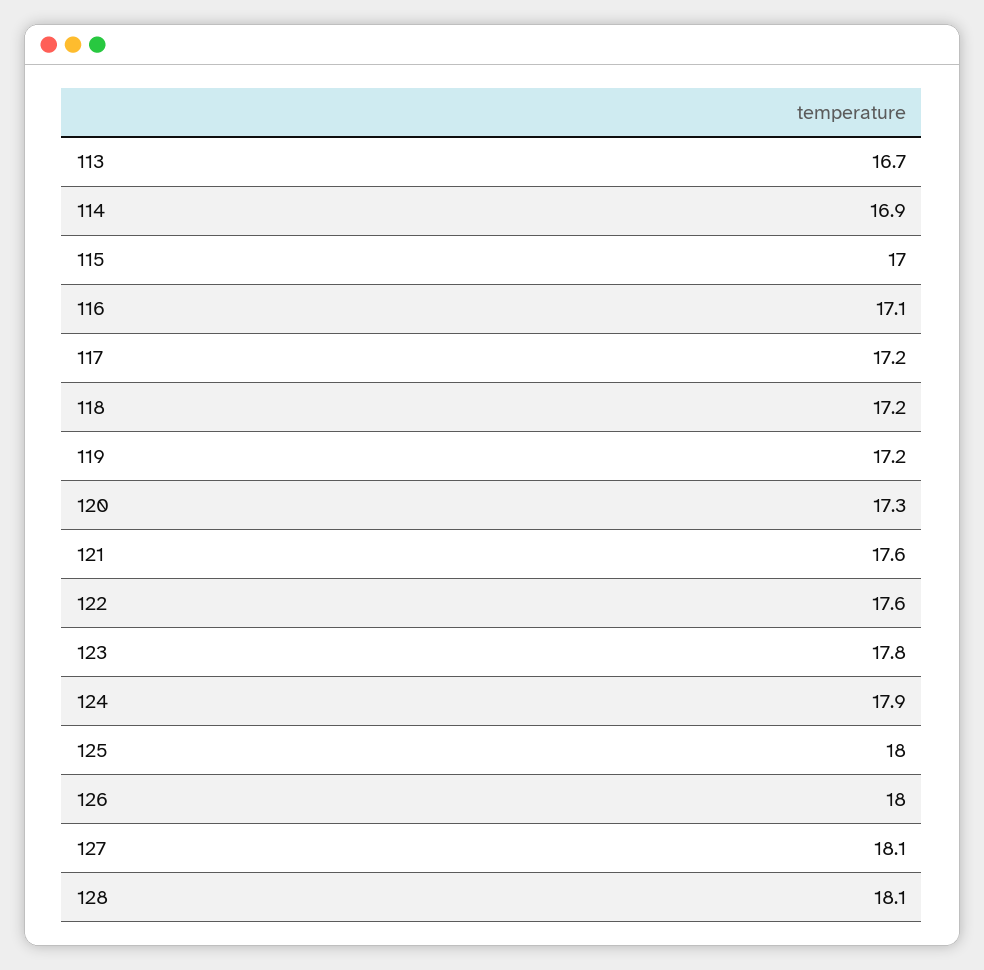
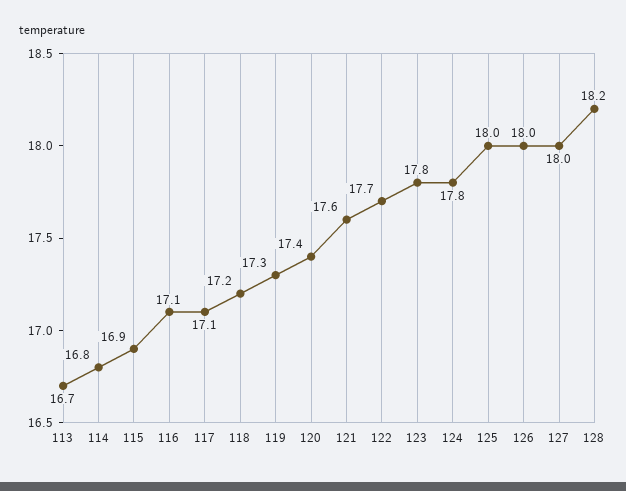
  {
    "113": 16.7,
-   "114": 16.9,
+   "114": 16.8,
-   "115": 17,
+   "115": 16.9,
    "116": 17.1,
-   "117": 17.2,
+   "117": 17.1,
    "118": 17.2,
-   "119": 17.2,
+   "119": 17.3,
-   "120": 17.3,
+   "120": 17.4,
    "121": 17.6,
-   "122": 17.6,
+   "122": 17.7,
    "123": 17.8,
-   "124": 17.9,
+   "124": 17.8,
    "125": 18,
    "126": 18,
-   "127": 18.1,
+   "127": 18,
-   "128": 18.1
+   "128": 18.2
  }

